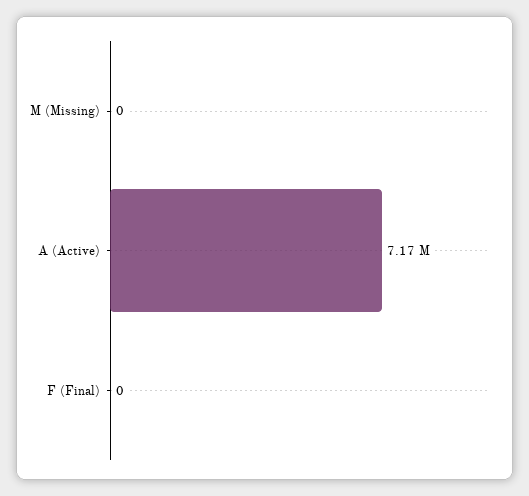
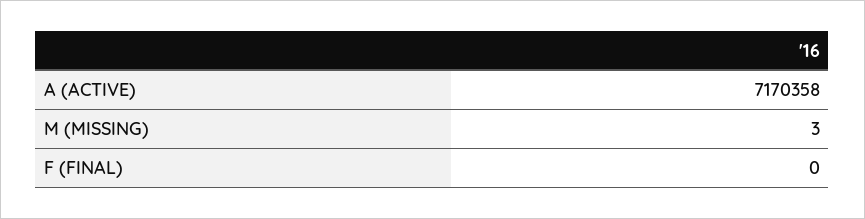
  {
-   "M (Missing)": 0,
+   "M (Missing)": 3,
    "A (Active)": 7170358,
    "F (Final)": 0
  }

